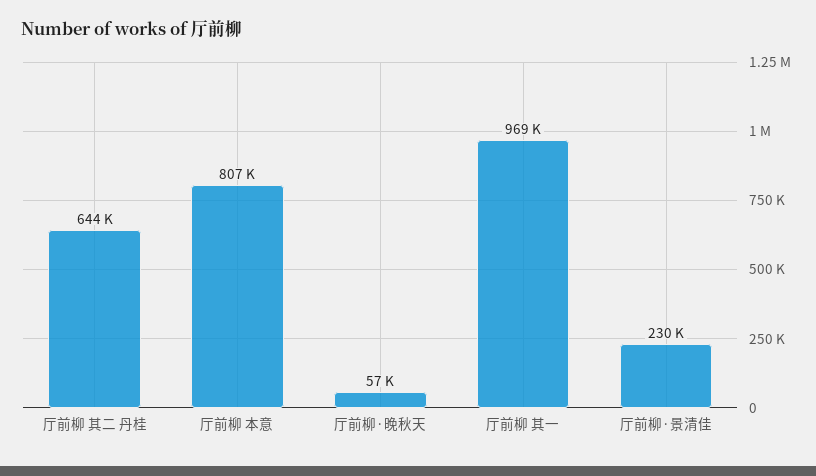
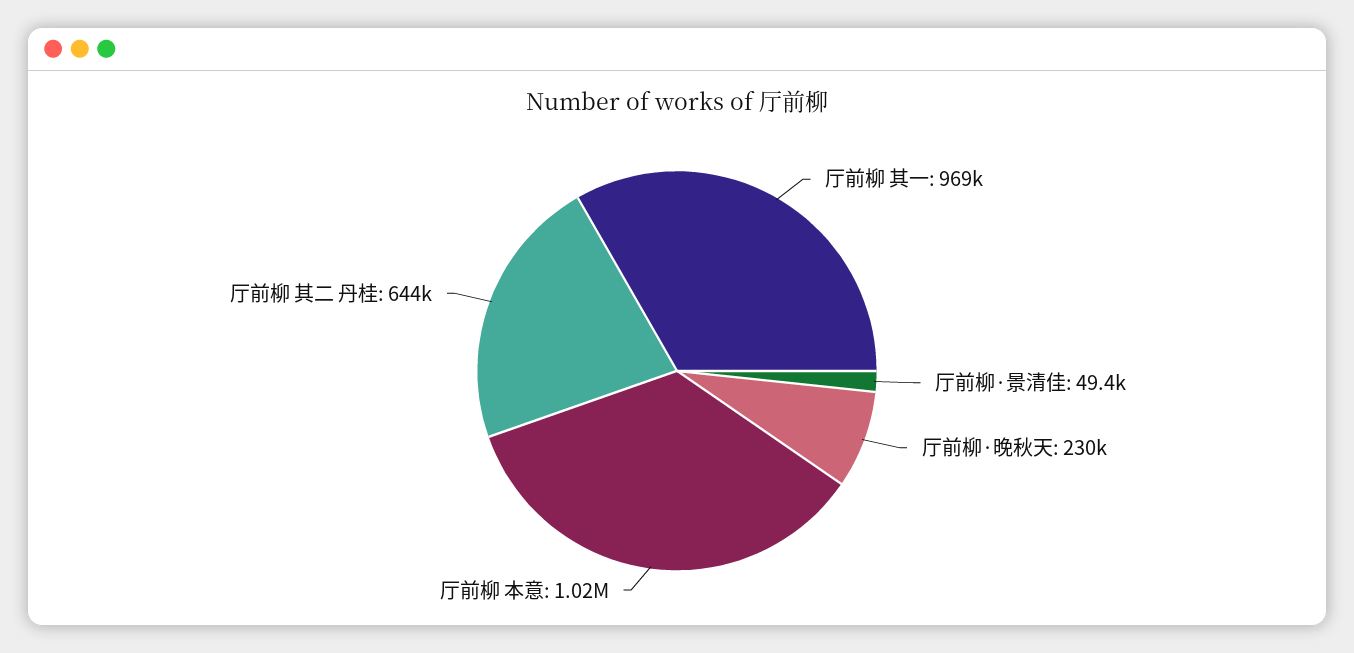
  {
    "厅前柳 其二 丹桂": 644000,
-   "厅前柳 本意": 807000,
+   "厅前柳 本意": 1020000,
-   "厅前柳·晚秋天": 57000,
+   "厅前柳·晚秋天": 230000,
    "厅前柳 其一": 969000,
-   "厅前柳·景清佳": 230000
+   "厅前柳·景清佳": 49400
  }

